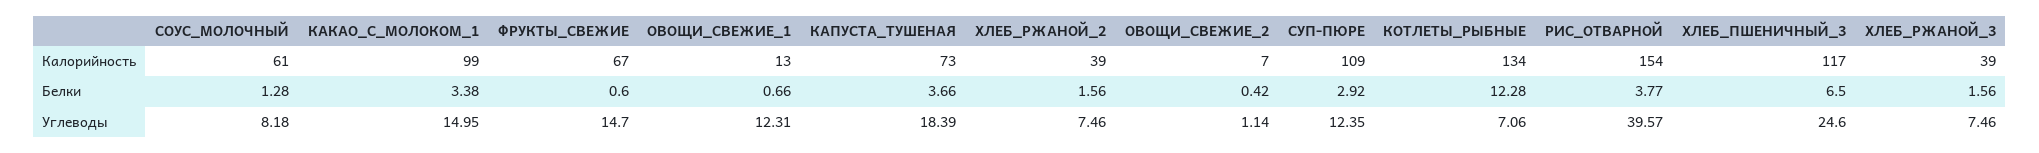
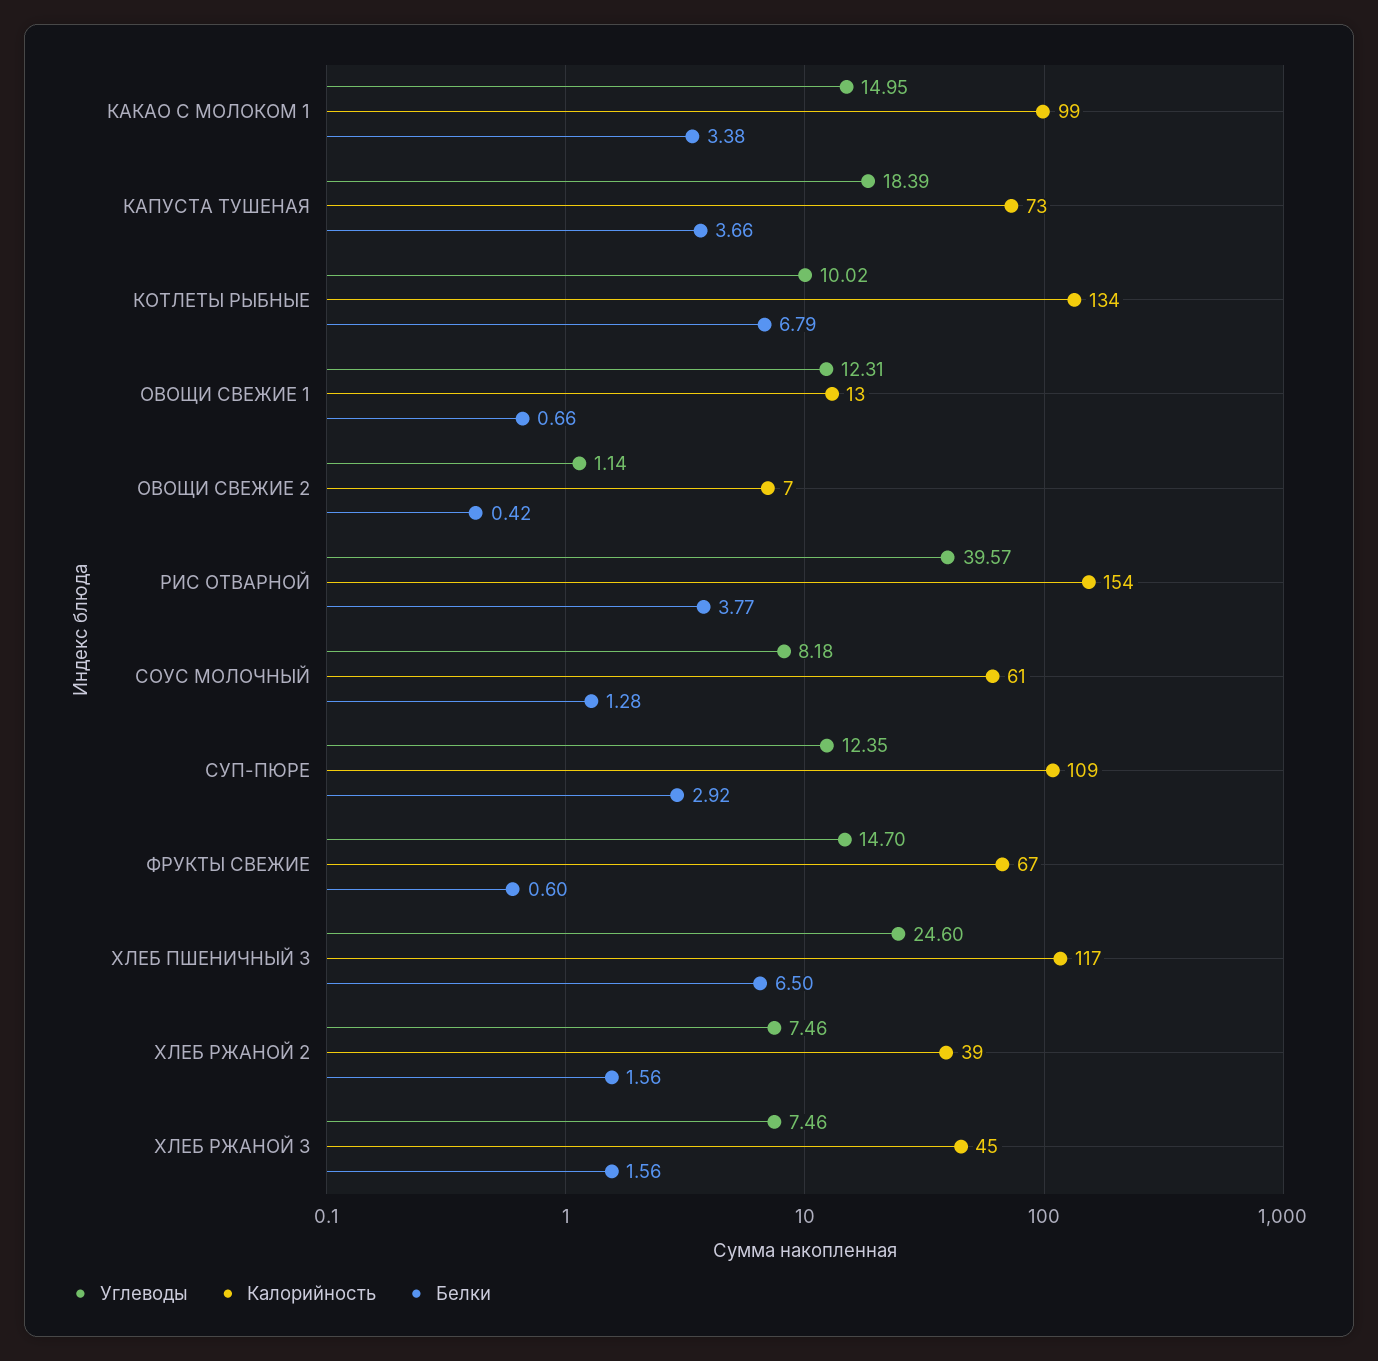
  {
    "Калорийность": {
      "СОУС_МОЛОЧНЫЙ": 61,
      "КАКАО_С_МОЛОКОМ_1": 99,
      "ФРУКТЫ_СВЕЖИЕ": 67,
      "ОВОЩИ_СВЕЖИЕ_1": 13,
      "КАПУСТА_ТУШЕНАЯ": 73,
      "ХЛЕБ_РЖАНОЙ_2": 39,
      "ОВОЩИ_СВЕЖИЕ_2": 7,
      "СУП-ПЮРЕ": 109,
      "КОТЛЕТЫ_РЫБНЫЕ": 134,
      "РИС_ОТВАРНОЙ": 154,
      "ХЛЕБ_ПШЕНИЧНЫЙ_3": 117,
-     "ХЛЕБ_РЖАНОЙ_3": 39
+     "ХЛЕБ_РЖАНОЙ_3": 45
    },
    "Белки": {
      "СОУС_МОЛОЧНЫЙ": 1.28,
      "КАКАО_С_МОЛОКОМ_1": 3.38,
      "ФРУКТЫ_СВЕЖИЕ": 0.6,
      "ОВОЩИ_СВЕЖИЕ_1": 0.66,
      "КАПУСТА_ТУШЕНАЯ": 3.66,
      "ХЛЕБ_РЖАНОЙ_2": 1.56,
      "ОВОЩИ_СВЕЖИЕ_2": 0.42,
      "СУП-ПЮРЕ": 2.92,
-     "КОТЛЕТЫ_РЫБНЫЕ": 12.28,
+     "КОТЛЕТЫ_РЫБНЫЕ": 6.79,
      "РИС_ОТВАРНОЙ": 3.77,
      "ХЛЕБ_ПШЕНИЧНЫЙ_3": 6.5,
      "ХЛЕБ_РЖАНОЙ_3": 1.56
    },
    "Углеводы": {
      "СОУС_МОЛОЧНЫЙ": 8.18,
      "КАКАО_С_МОЛОКОМ_1": 14.95,
      "ФРУКТЫ_СВЕЖИЕ": 14.7,
      "ОВОЩИ_СВЕЖИЕ_1": 12.31,
      "КАПУСТА_ТУШЕНАЯ": 18.39,
      "ХЛЕБ_РЖАНОЙ_2": 7.46,
      "ОВОЩИ_СВЕЖИЕ_2": 1.14,
      "СУП-ПЮРЕ": 12.35,
-     "КОТЛЕТЫ_РЫБНЫЕ": 7.06,
+     "КОТЛЕТЫ_РЫБНЫЕ": 10.02,
      "РИС_ОТВАРНОЙ": 39.57,
      "ХЛЕБ_ПШЕНИЧНЫЙ_3": 24.6,
      "ХЛЕБ_РЖАНОЙ_3": 7.46
    }
  }

